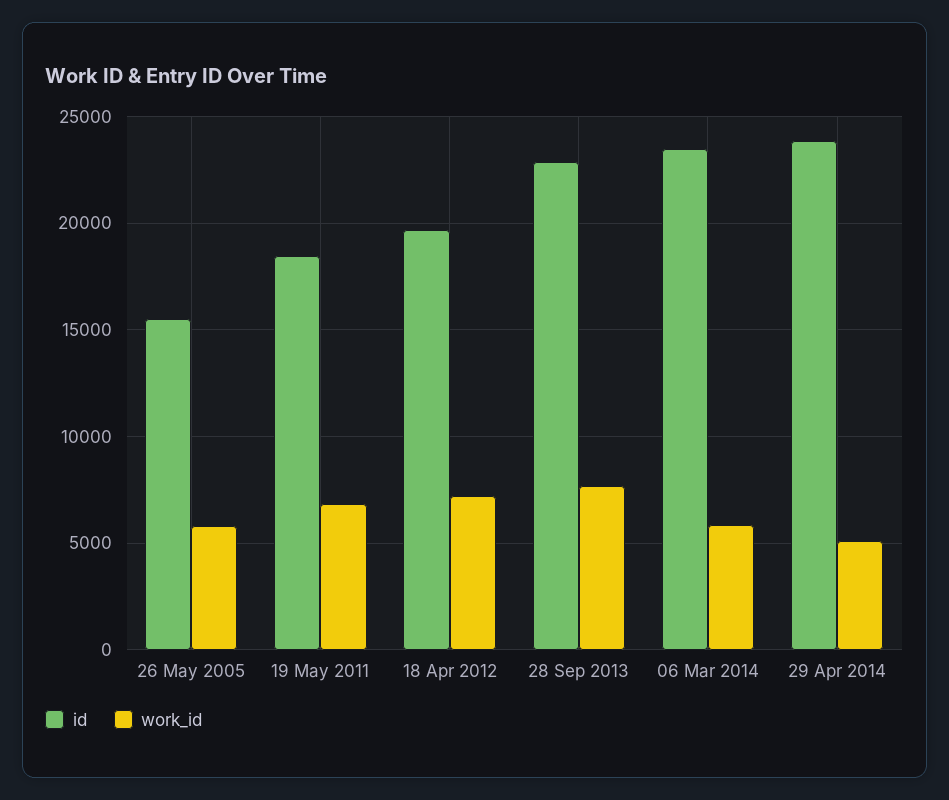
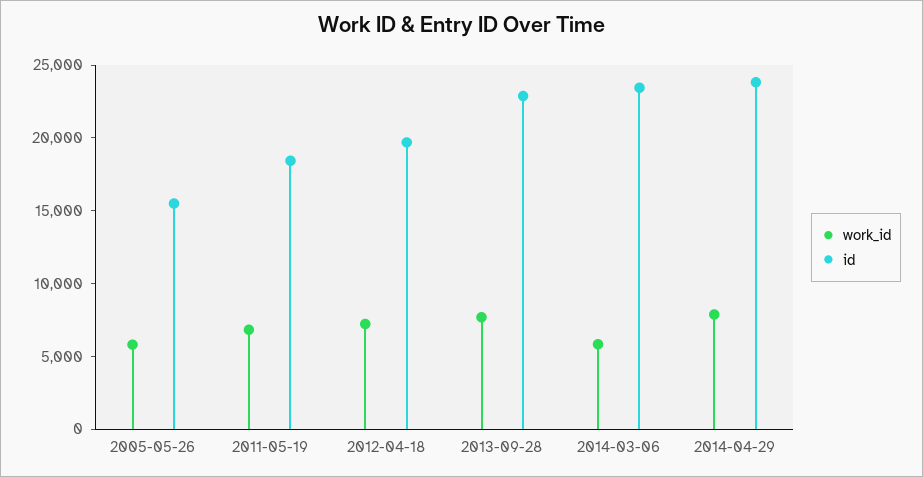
  {
    "id": {
      "26 May 2005": 15500,
      "19 May 2011": 18500,
      "18 Apr 2012": 19500,
      "28 Sep 2013": 23000,
      "06 Mar 2014": 23500,
      "29 Apr 2014": 24000
    },
    "work_id": {
      "26 May 2005": 6000,
      "19 May 2011": 7000,
      "18 Apr 2012": 7000,
      "28 Sep 2013": 7500,
      "06 Mar 2014": 6000,
-     "29 Apr 2014": 5000
+     "29 Apr 2014": 8000
    }
  }

